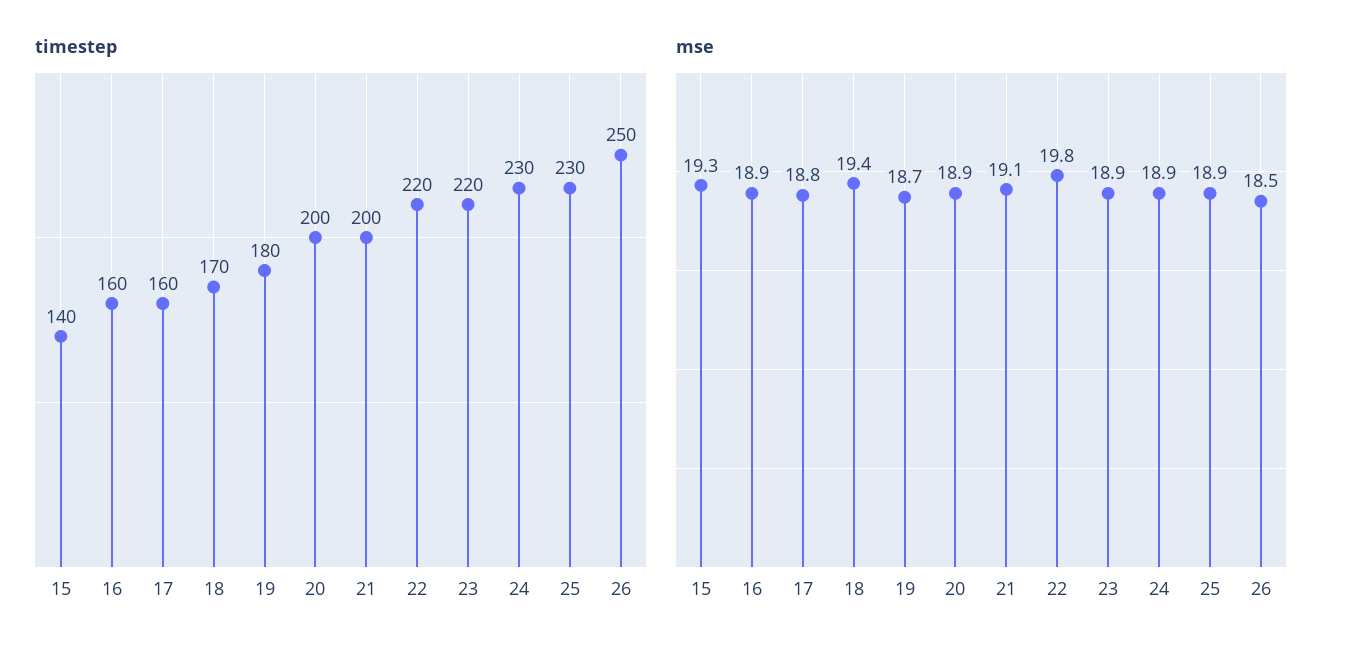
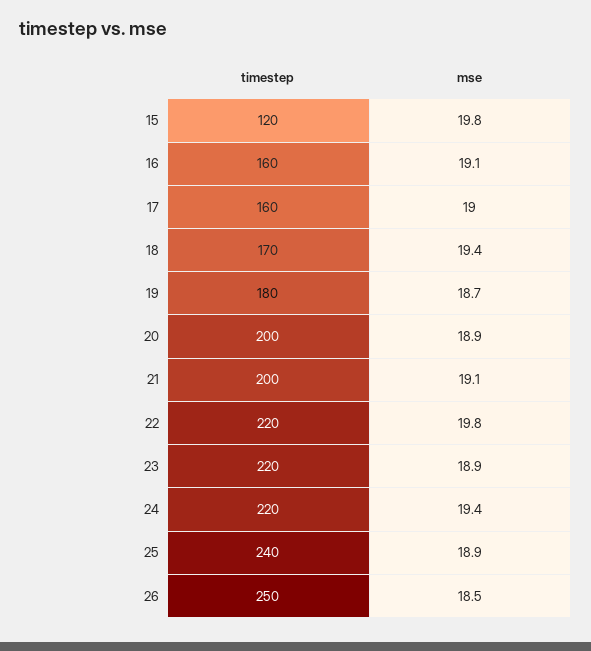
  {
    "timestep": {
-     "15": 140,
+     "15": 120,
      "16": 160,
      "17": 160,
      "18": 170,
      "19": 180,
      "20": 200,
      "21": 200,
      "22": 220,
      "23": 220,
-     "24": 230,
+     "24": 220,
-     "25": 230,
+     "25": 240,
      "26": 250
    },
    "mse": {
-     "15": 19.3,
+     "15": 19.8,
-     "16": 18.9,
+     "16": 19.1,
-     "17": 18.8,
+     "17": 19,
      "18": 19.4,
      "19": 18.7,
      "20": 18.9,
      "21": 19.1,
      "22": 19.8,
      "23": 18.9,
-     "24": 18.9,
+     "24": 19.4,
      "25": 18.9,
      "26": 18.5
    }
  }

